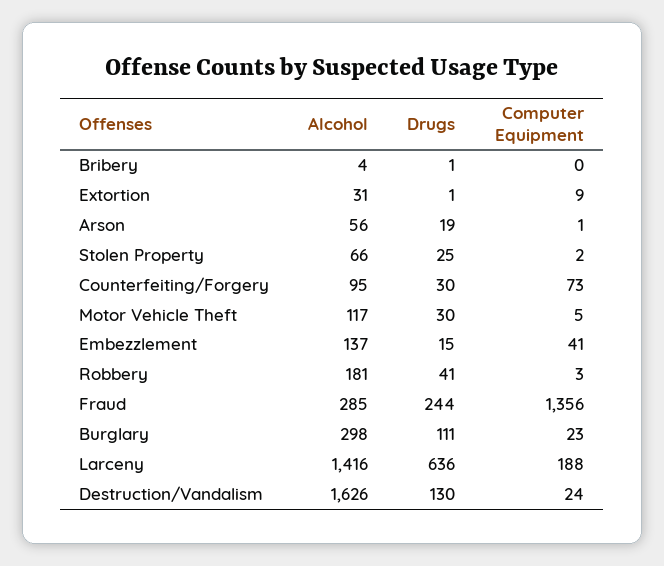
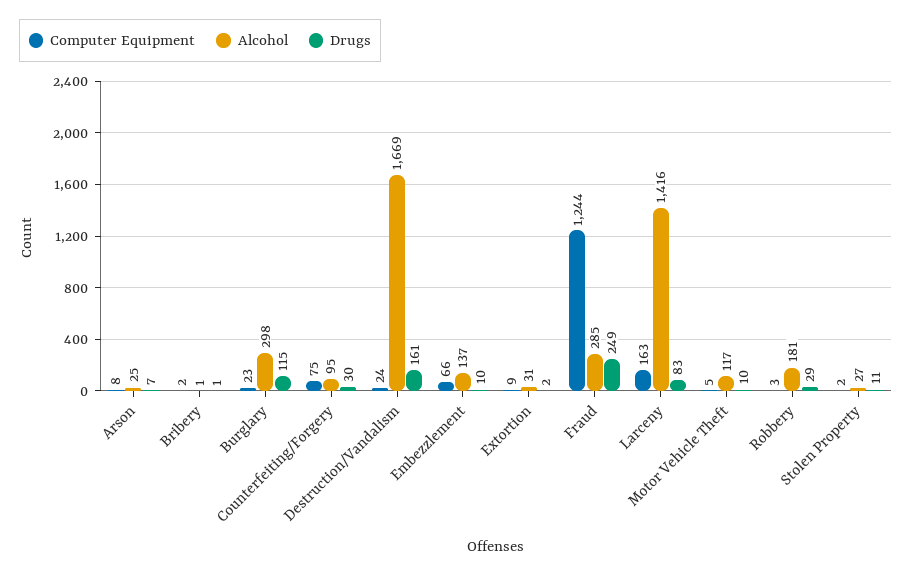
  {
    "Alcohol": {
-     "Bribery": 4,
+     "Bribery": 1,
      "Extortion": 31,
-     "Arson": 56,
+     "Arson": 25,
-     "Stolen Property": 66,
+     "Stolen Property": 27,
      "Counterfeiting/Forgery": 95,
      "Motor Vehicle Theft": 117,
      "Embezzlement": 137,
      "Robbery": 181,
      "Fraud": 285,
      "Burglary": 298,
      "Larceny": 1416,
-     "Destruction/Vandalism": 1626
+     "Destruction/Vandalism": 1669
    },
    "Drugs": {
      "Bribery": 1,
-     "Extortion": 1,
+     "Extortion": 2,
-     "Arson": 19,
+     "Arson": 7,
-     "Stolen Property": 25,
+     "Stolen Property": 11,
      "Counterfeiting/Forgery": 30,
-     "Motor Vehicle Theft": 30,
+     "Motor Vehicle Theft": 10,
-     "Embezzlement": 15,
+     "Embezzlement": 10,
-     "Robbery": 41,
+     "Robbery": 29,
-     "Fraud": 244,
+     "Fraud": 249,
-     "Burglary": 111,
+     "Burglary": 115,
-     "Larceny": 636,
+     "Larceny": 83,
-     "Destruction/Vandalism": 130
+     "Destruction/Vandalism": 161
    },
    "Computer Equipment": {
-     "Bribery": 0,
+     "Bribery": 2,
      "Extortion": 9,
-     "Arson": 1,
+     "Arson": 8,
      "Stolen Property": 2,
-     "Counterfeiting/Forgery": 73,
+     "Counterfeiting/Forgery": 75,
      "Motor Vehicle Theft": 5,
-     "Embezzlement": 41,
+     "Embezzlement": 66,
      "Robbery": 3,
-     "Fraud": 1356,
+     "Fraud": 1244,
      "Burglary": 23,
-     "Larceny": 188,
+     "Larceny": 163,
      "Destruction/Vandalism": 24
    }
  }

